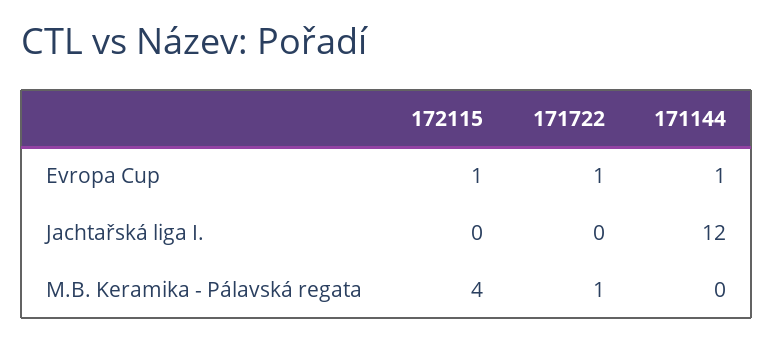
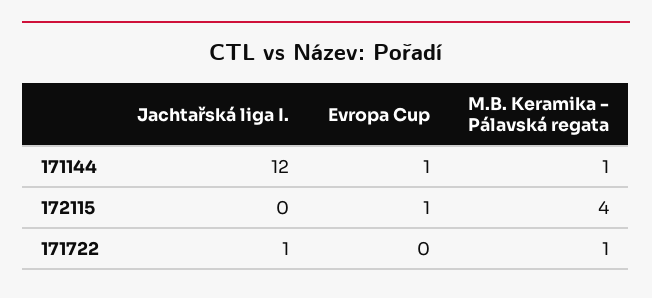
  {
    "172115": {
      "Evropa Cup": 1,
      "Jachtařská liga I.": 0,
      "M.B. Keramika - Pálavská regata": 4
    },
    "171722": {
-     "Evropa Cup": 1,
+     "Evropa Cup": 0,
-     "Jachtařská liga I.": 0,
+     "Jachtařská liga I.": 1,
      "M.B. Keramika - Pálavská regata": 1
    },
    "171144": {
      "Evropa Cup": 1,
      "Jachtařská liga I.": 12,
-     "M.B. Keramika - Pálavská regata": 0
+     "M.B. Keramika - Pálavská regata": 1
    }
  }

